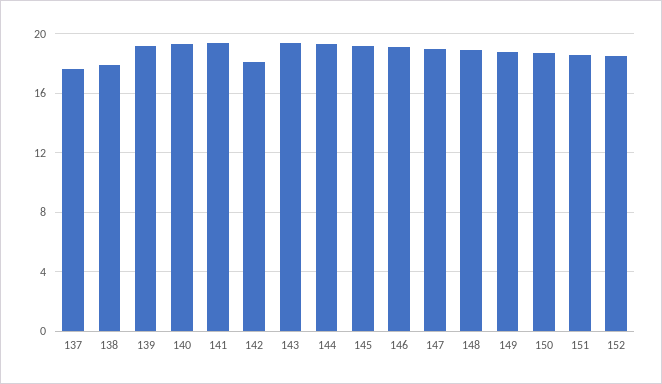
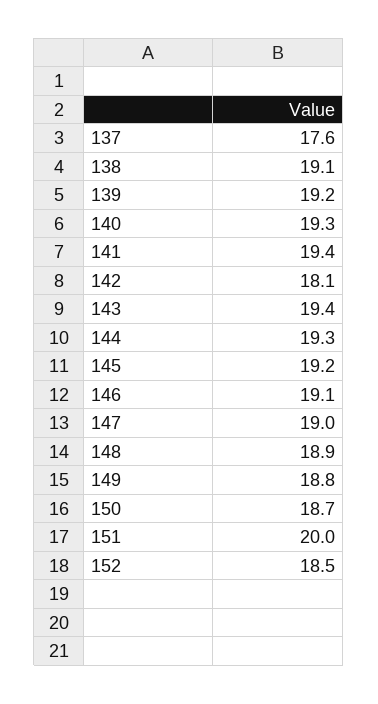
  {
    "137": 17.6,
-   "138": 18,
+   "138": 19.1,
    "139": 19.2,
    "140": 19.3,
    "141": 19.4,
    "142": 18.1,
    "143": 19.4,
    "144": 19.3,
    "145": 19.2,
    "146": 19.1,
    "147": 19,
    "148": 18.9,
    "149": 18.8,
    "150": 18.7,
-   "151": 18.5,
+   "151": 20,
    "152": 18.5
  }

